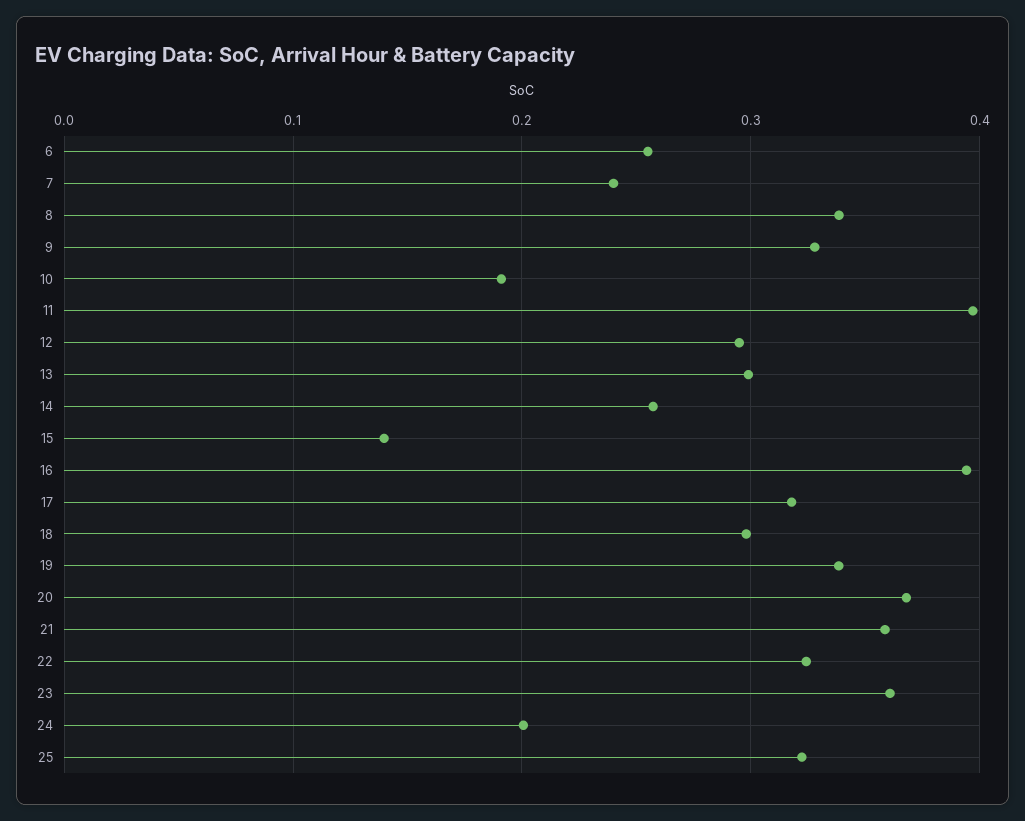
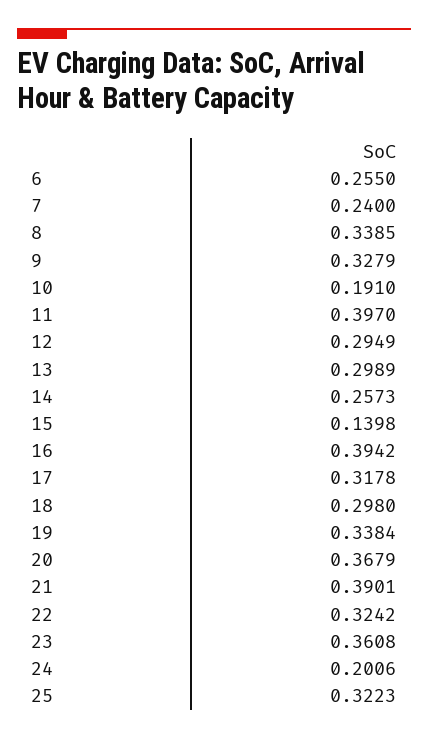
  {
    "6": 0.255,
    "7": 0.24,
    "8": 0.3385,
    "9": 0.3279,
    "10": 0.191,
    "11": 0.397,
    "12": 0.2949,
    "13": 0.2989,
    "14": 0.2573,
    "15": 0.1398,
    "16": 0.3942,
    "17": 0.3178,
    "18": 0.298,
    "19": 0.3384,
    "20": 0.3679,
-   "21": 0.36,
+   "21": 0.3901,
    "22": 0.3242,
    "23": 0.3608,
    "24": 0.2006,
    "25": 0.3223
  }

